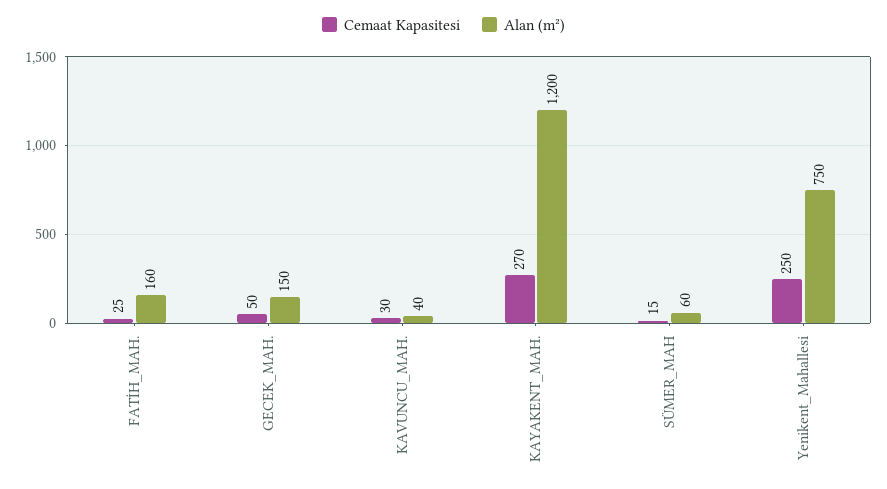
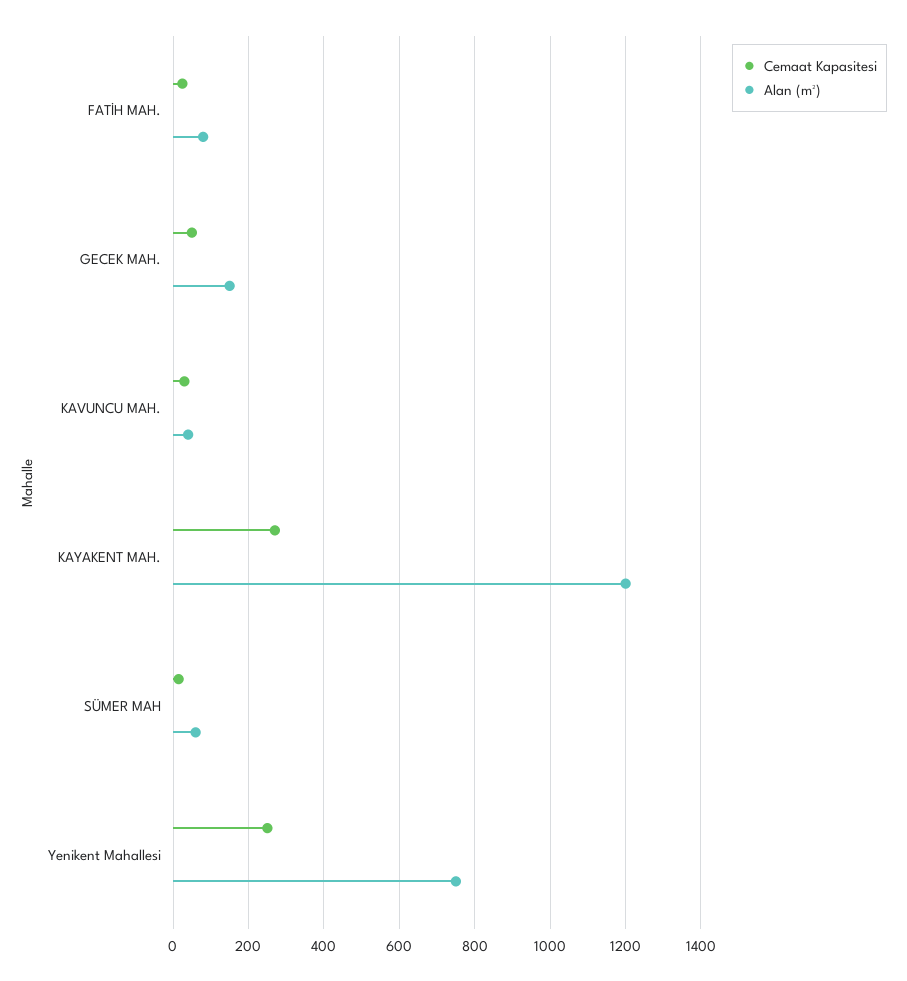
  {
    "Cemaat Kapasitesi": {
      "FATİH_MAH.": 25,
      "GECEK_MAH.": 50,
      "KAVUNCU_MAH.": 30,
      "KAYAKENT_MAH.": 270,
      "SÜMER_MAH": 15,
      "Yenikent_Mahallesi": 250
    },
    "Alan (m²)": {
-     "FATİH_MAH.": 160,
+     "FATİH_MAH.": 80,
      "GECEK_MAH.": 150,
      "KAVUNCU_MAH.": 40,
      "KAYAKENT_MAH.": 1200,
      "SÜMER_MAH": 60,
      "Yenikent_Mahallesi": 750
    }
  }

